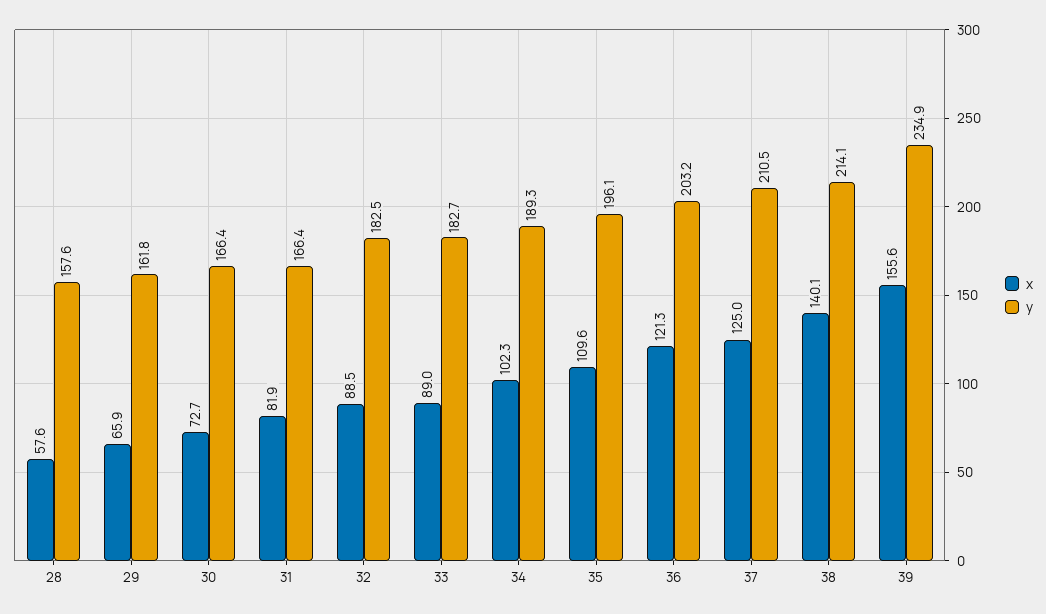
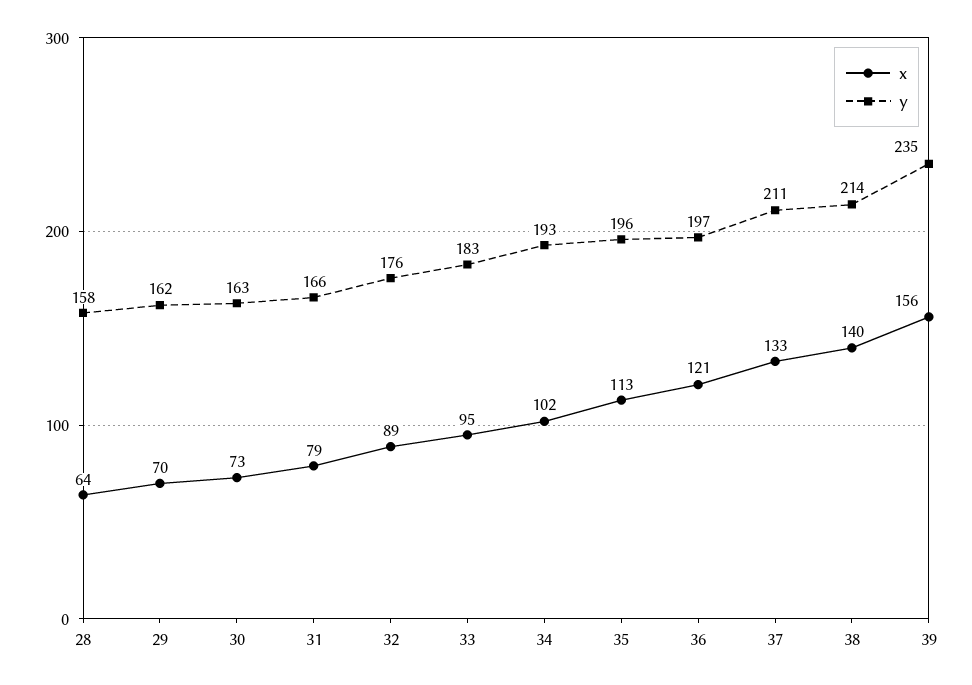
  {
    "x": {
-     "28": 57.6,
+     "28": 64,
-     "29": 65.9,
+     "29": 70,
      "30": 72.7,
-     "31": 81.9,
+     "31": 79,
      "32": 88.5,
-     "33": 89,
+     "33": 95,
      "34": 102.3,
-     "35": 109.6,
+     "35": 113,
      "36": 121.3,
-     "37": 125,
+     "37": 133,
      "38": 140.1,
      "39": 155.6
    },
    "y": {
      "28": 157.6,
      "29": 161.8,
-     "30": 166.4,
+     "30": 163,
      "31": 166.4,
-     "32": 182.5,
+     "32": 176,
      "33": 182.7,
-     "34": 189.3,
+     "34": 193,
      "35": 196.1,
-     "36": 203.2,
+     "36": 197,
      "37": 210.5,
      "38": 214.1,
      "39": 234.9
    }
  }

